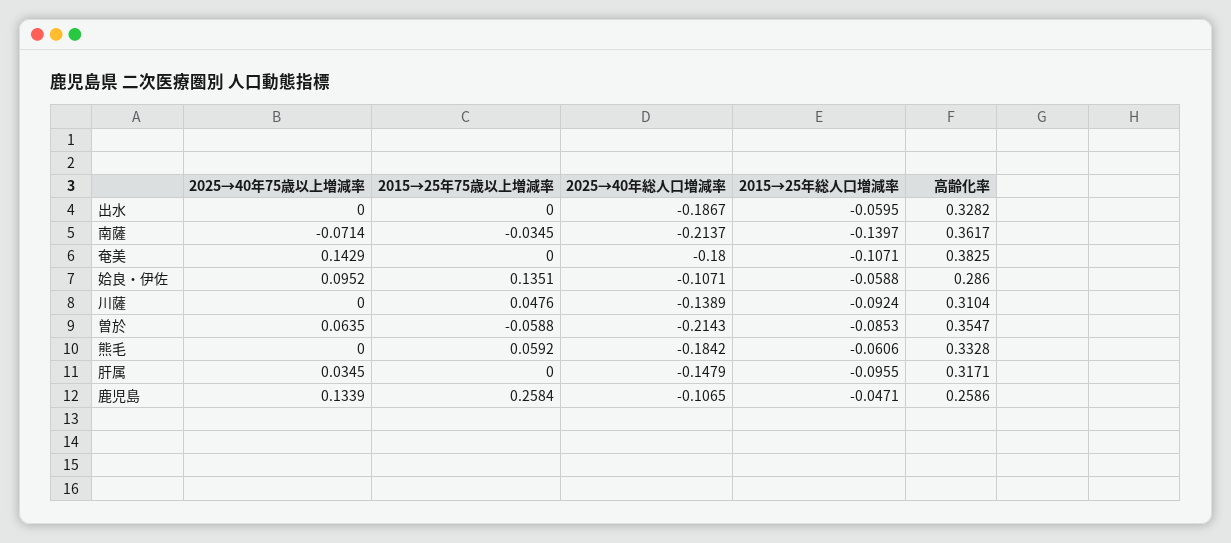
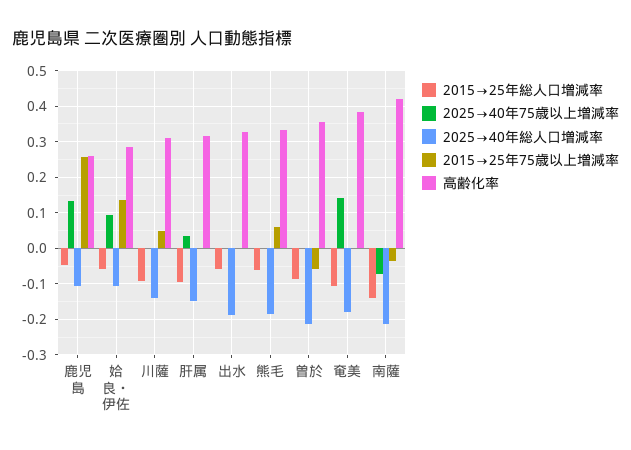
  {
    "2025→40年75歳以上増減率": {
      "出水": 0,
      "南薩": -0.0714,
      "奄美": 0.1429,
      "姶良・伊佐": 0.0952,
      "川薩": 0,
-     "曽於": 0.0635,
+     "曽於": 0,
      "熊毛": 0,
      "肝属": 0.0345,
      "鹿児島": 0.1339
    },
    "2015→25年75歳以上増減率": {
      "出水": 0,
      "南薩": -0.0345,
      "奄美": 0,
      "姶良・伊佐": 0.1351,
      "川薩": 0.0476,
      "曽於": -0.0588,
      "熊毛": 0.0592,
      "肝属": 0,
      "鹿児島": 0.2584
    },
    "2025→40年総人口増減率": {
      "出水": -0.1867,
      "南薩": -0.2137,
      "奄美": -0.18,
      "姶良・伊佐": -0.1071,
      "川薩": -0.1389,
      "曽於": -0.2143,
      "熊毛": -0.1842,
      "肝属": -0.1479,
      "鹿児島": -0.1065
    },
    "2015→25年総人口増減率": {
      "出水": -0.0595,
      "南薩": -0.1397,
      "奄美": -0.1071,
      "姶良・伊佐": -0.0588,
      "川薩": -0.0924,
      "曽於": -0.0853,
      "熊毛": -0.0606,
      "肝属": -0.0955,
      "鹿児島": -0.0471
    },
    "高齢化率": {
      "出水": 0.3282,
-     "南薩": 0.3617,
+     "南薩": 0.42,
      "奄美": 0.3825,
      "姶良・伊佐": 0.286,
      "川薩": 0.3104,
      "曽於": 0.3547,
      "熊毛": 0.3328,
      "肝属": 0.3171,
      "鹿児島": 0.2586
    }
  }

